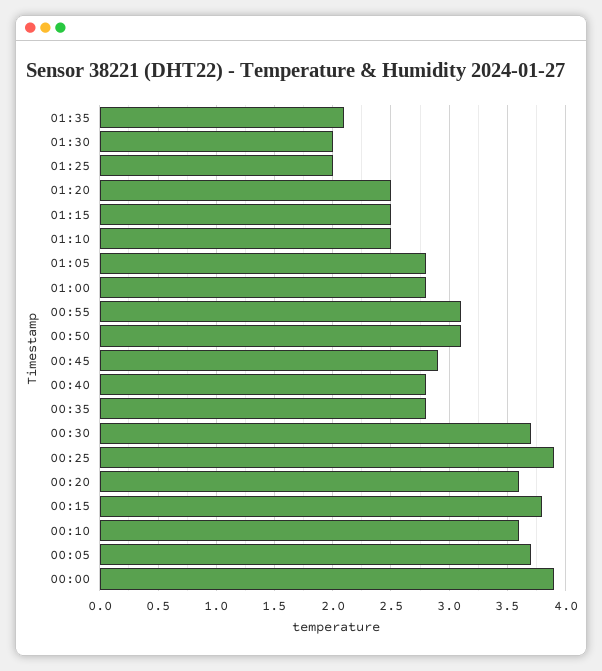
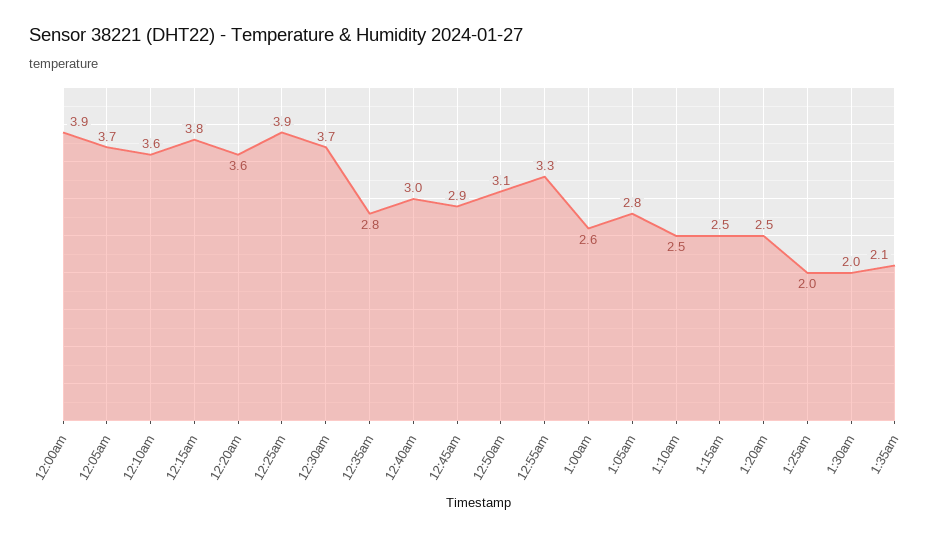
  {
    "01:35": 2.1,
    "01:30": 2,
    "01:25": 2,
    "01:20": 2.5,
    "01:15": 2.5,
    "01:10": 2.5,
    "01:05": 2.8,
-   "01:00": 2.8,
+   "01:00": 2.6,
-   "00:55": 3.1,
+   "00:55": 3.3,
    "00:50": 3.1,
    "00:45": 2.9,
-   "00:40": 2.8,
+   "00:40": 3,
    "00:35": 2.8,
    "00:30": 3.7,
    "00:25": 3.9,
    "00:20": 3.6,
    "00:15": 3.8,
    "00:10": 3.6,
    "00:05": 3.7,
    "00:00": 3.9
  }

